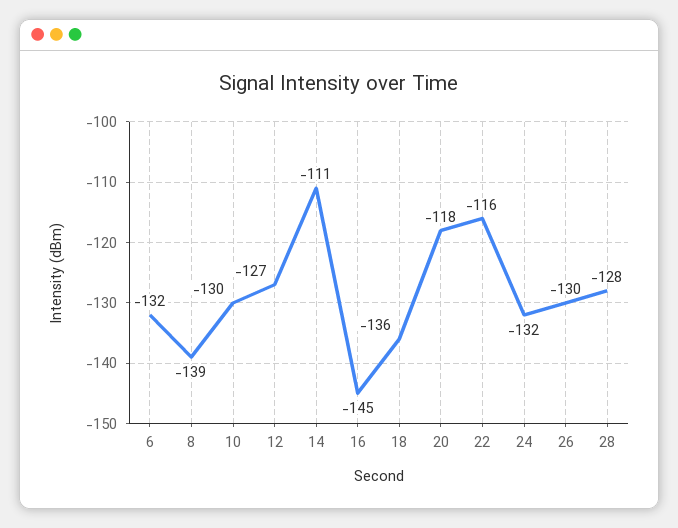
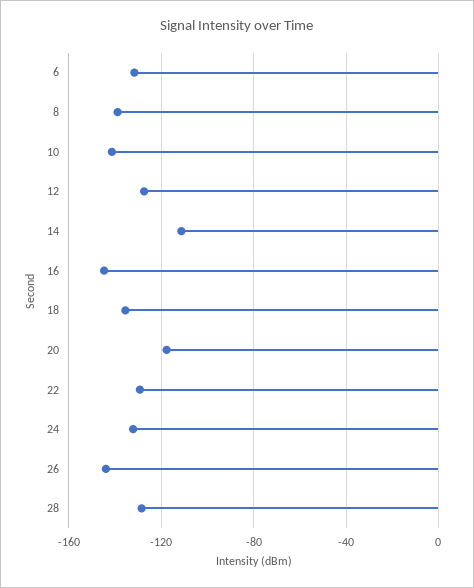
  {
    "6": -132,
    "8": -139,
-   "10": -130,
+   "10": -140,
    "12": -127,
    "14": -111,
    "16": -145,
    "18": -136,
    "20": -118,
-   "22": -116,
+   "22": -130,
    "24": -132,
-   "26": -130,
+   "26": -145,
    "28": -128
  }

